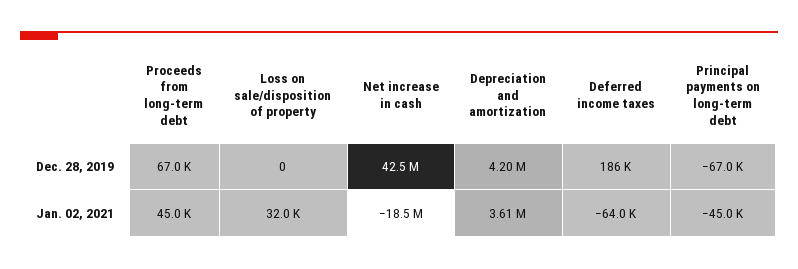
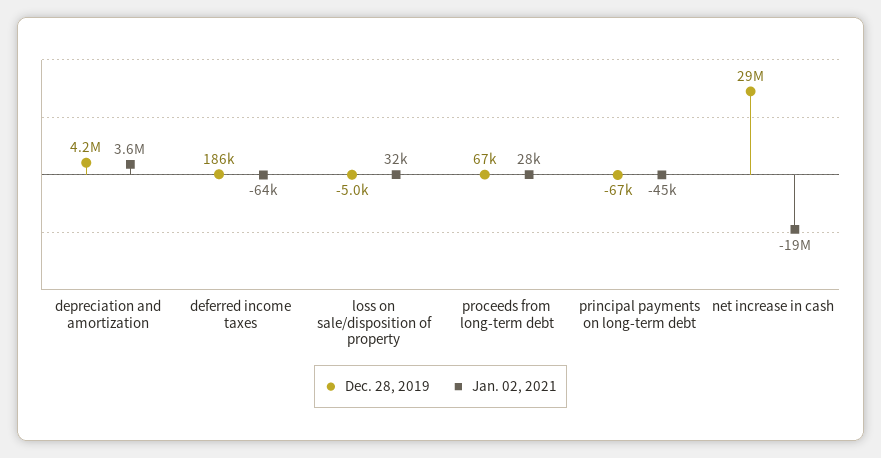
  {
    "Dec. 28, 2019": {
      "Proceeds from long-term debt": 67000,
-     "Loss on sale/disposition of property": 0,
+     "Loss on sale/disposition of property": -5000,
-     "Net increase in cash": 42500000,
+     "Net increase in cash": 29000000,
      "Depreciation and amortization": 4200000,
      "Deferred income taxes": 186000,
      "Principal payments on long-term debt": -67000
    },
    "Jan. 02, 2021": {
-     "Proceeds from long-term debt": 45000,
+     "Proceeds from long-term debt": 28000,
      "Loss on sale/disposition of property": 32000,
      "Net increase in cash": -18500000,
      "Depreciation and amortization": 3610000,
      "Deferred income taxes": -64000,
      "Principal payments on long-term debt": -45000
    }
  }

